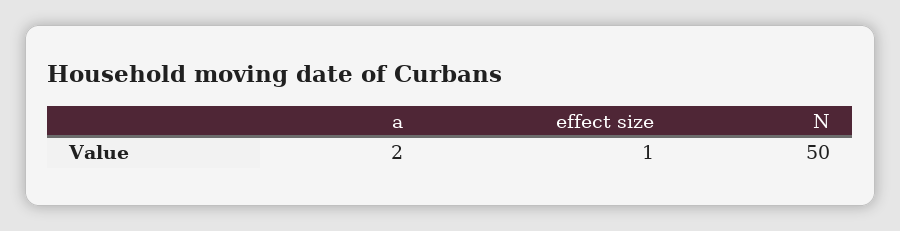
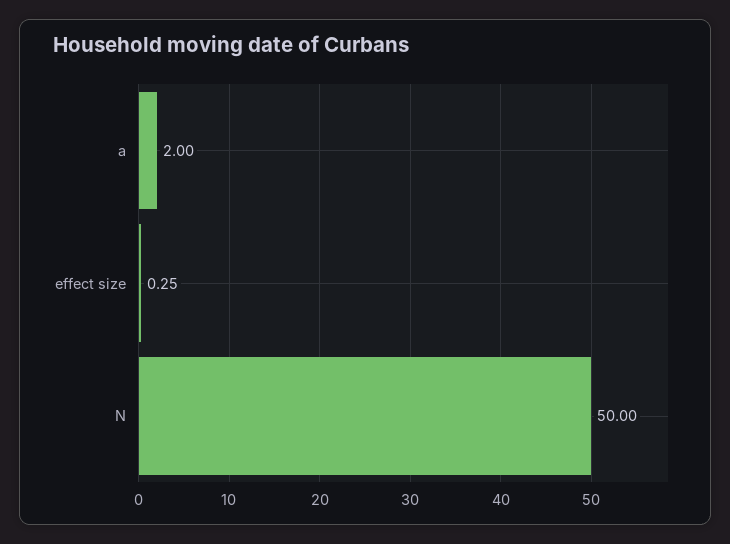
  {
    "a": 2,
-   "effect size": 1,
+   "effect size": 0.25,
    "N": 50
  }

